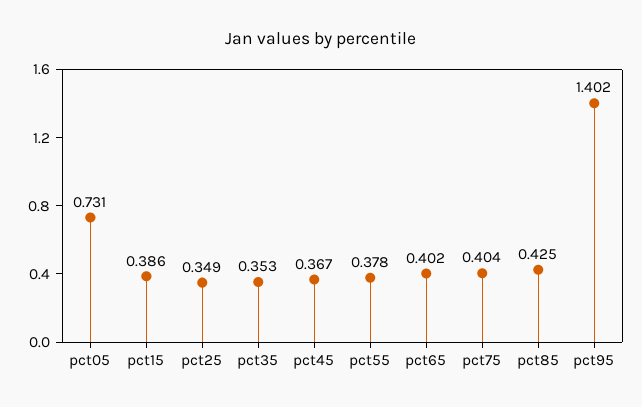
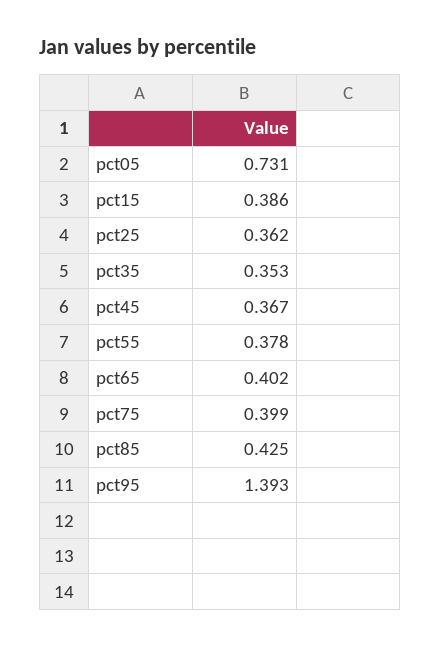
  {
    "pct05": 0.731,
    "pct15": 0.386,
-   "pct25": 0.349,
+   "pct25": 0.362,
    "pct35": 0.353,
    "pct45": 0.367,
    "pct55": 0.378,
    "pct65": 0.402,
-   "pct75": 0.404,
+   "pct75": 0.399,
    "pct85": 0.425,
-   "pct95": 1.402
+   "pct95": 1.393
  }

